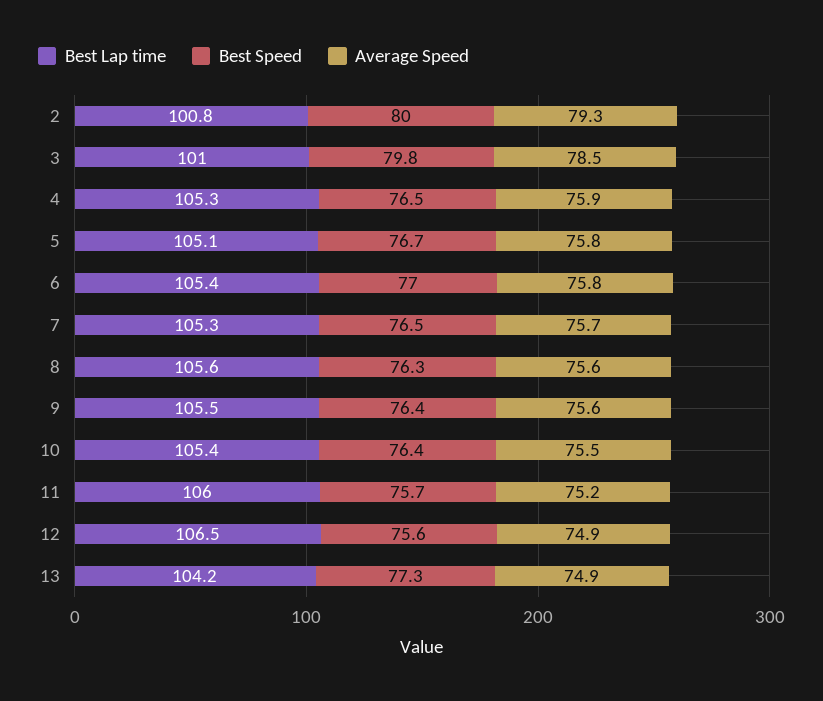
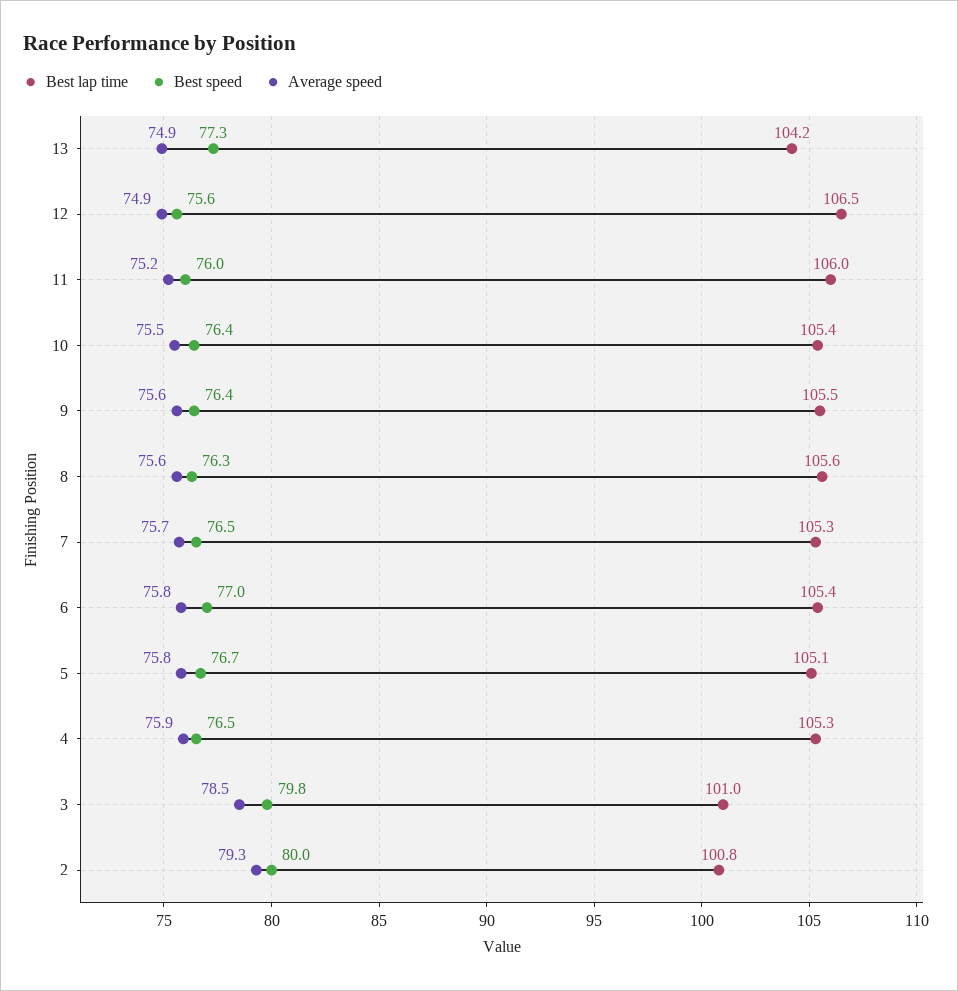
  {
    "Best Lap time": {
      "2": 100.8,
      "3": 101,
      "4": 105.3,
      "5": 105.1,
      "6": 105.4,
      "7": 105.3,
      "8": 105.6,
      "9": 105.5,
      "10": 105.4,
      "11": 106,
      "12": 106.5,
      "13": 104.2
    },
    "Best Speed": {
      "2": 80,
      "3": 79.8,
      "4": 76.5,
      "5": 76.7,
      "6": 77,
      "7": 76.5,
      "8": 76.3,
      "9": 76.4,
      "10": 76.4,
-     "11": 75.7,
+     "11": 76,
      "12": 75.6,
      "13": 77.3
    },
    "Average Speed": {
      "2": 79.3,
      "3": 78.5,
      "4": 75.9,
      "5": 75.8,
      "6": 75.8,
      "7": 75.7,
      "8": 75.6,
      "9": 75.6,
      "10": 75.5,
      "11": 75.2,
      "12": 74.9,
      "13": 74.9
    }
  }

